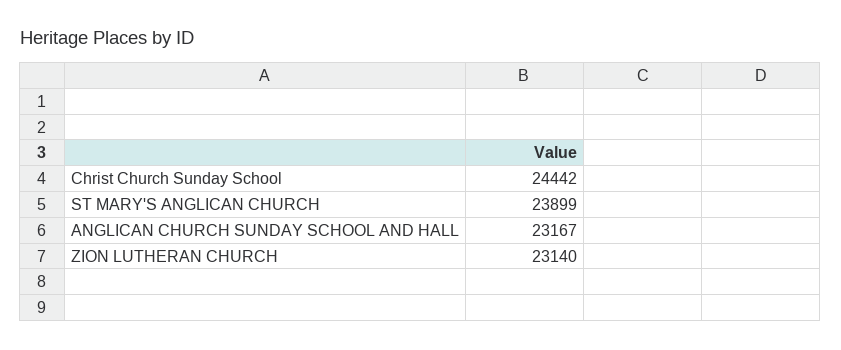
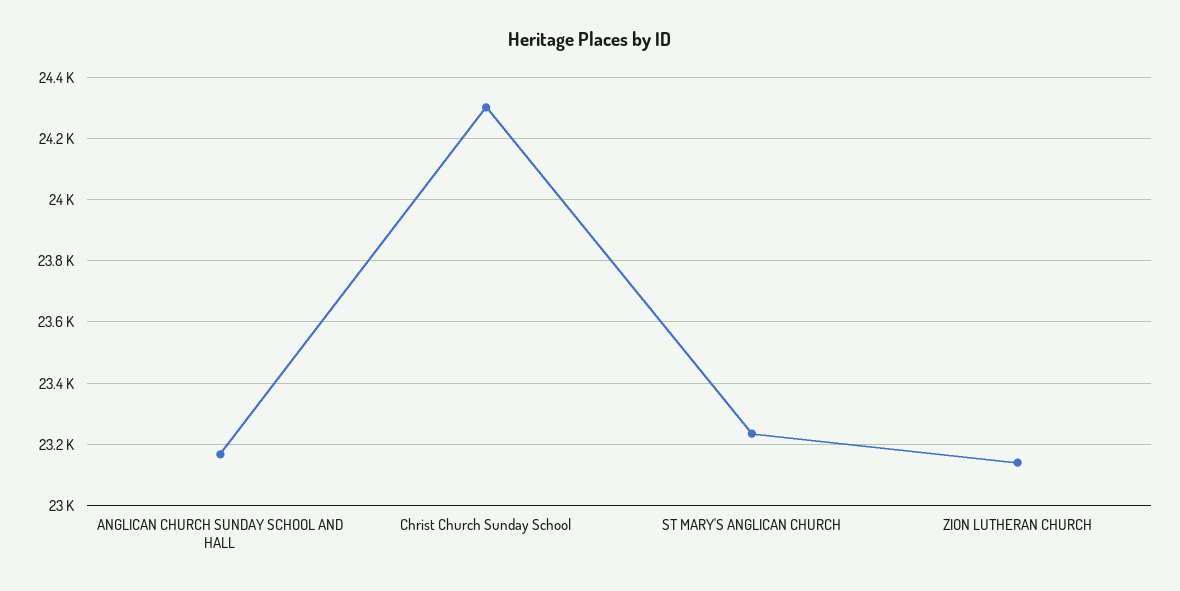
  {
-   "Christ Church Sunday School": 24442,
+   "Christ Church Sunday School": 24300,
-   "ST MARY'S ANGLICAN CHURCH": 23899,
+   "ST MARY'S ANGLICAN CHURCH": 23240,
    "ANGLICAN CHURCH SUNDAY SCHOOL AND HALL": 23167,
    "ZION LUTHERAN CHURCH": 23140
  }

